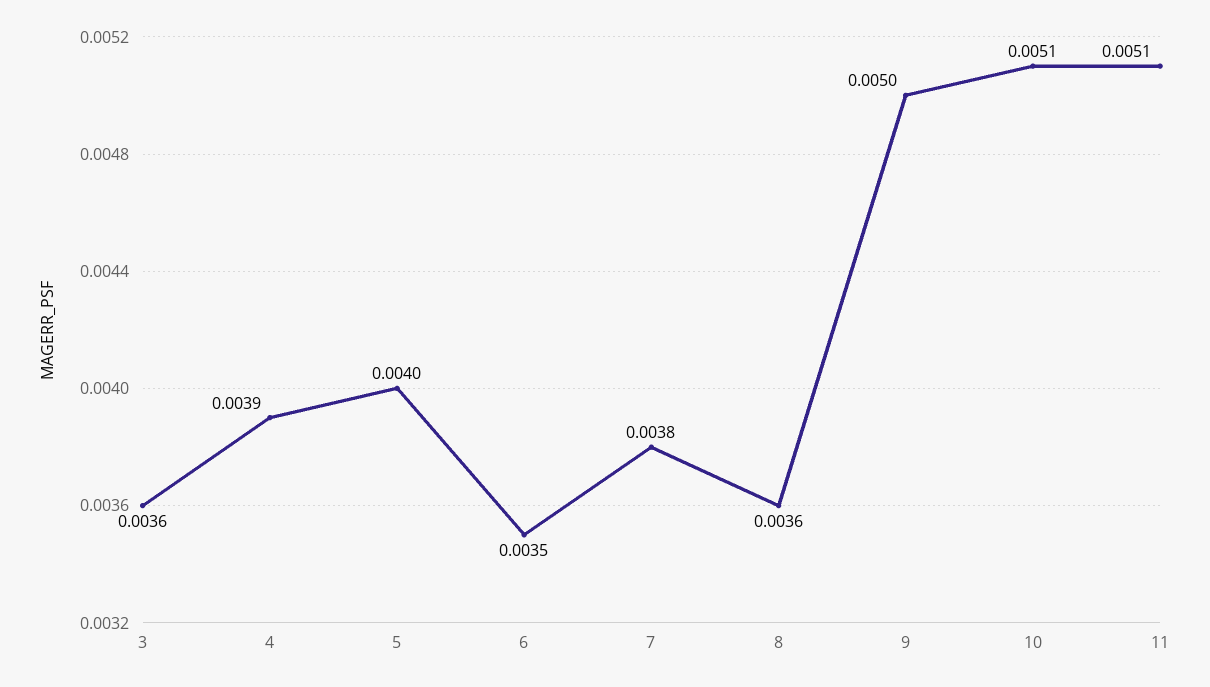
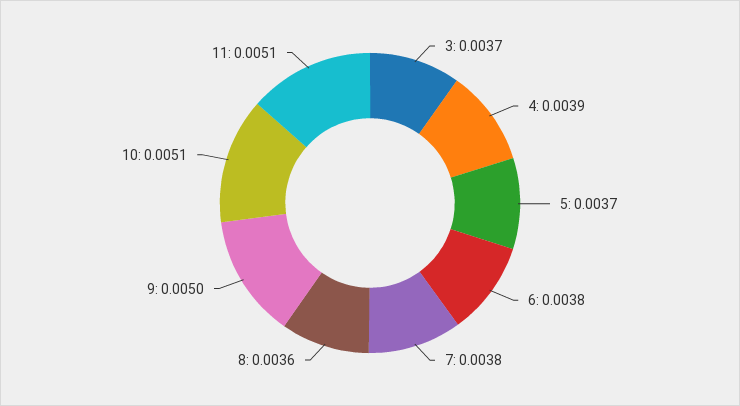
  {
-   "3": 0.0036,
+   "3": 0.0037,
    "4": 0.0039,
-   "5": 0.004,
+   "5": 0.0037,
-   "6": 0.0035,
+   "6": 0.0038,
    "7": 0.0038,
    "8": 0.0036,
    "9": 0.005,
    "10": 0.0051,
    "11": 0.0051
  }

